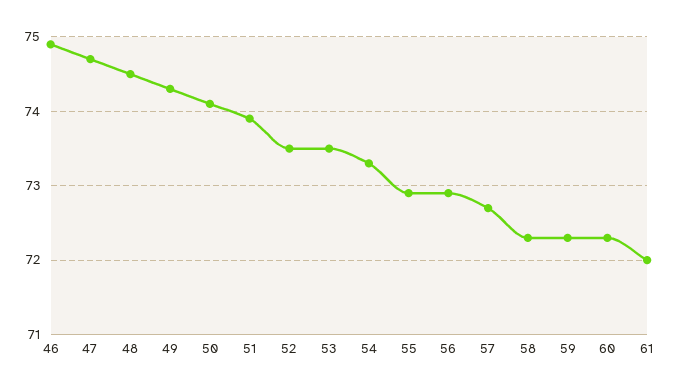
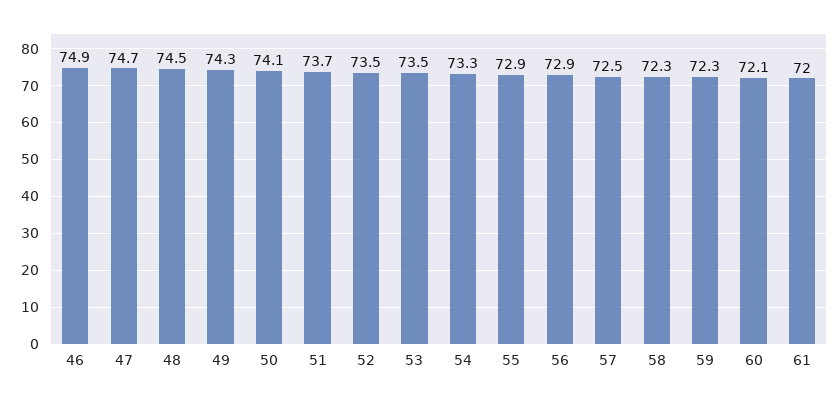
  {
    "46": 74.9,
    "47": 74.7,
    "48": 74.5,
    "49": 74.3,
    "50": 74.1,
-   "51": 73.9,
+   "51": 73.7,
    "52": 73.5,
    "53": 73.5,
    "54": 73.3,
    "55": 72.9,
    "56": 72.9,
-   "57": 72.7,
+   "57": 72.5,
    "58": 72.3,
    "59": 72.3,
-   "60": 72.3,
+   "60": 72.1,
    "61": 72
  }

